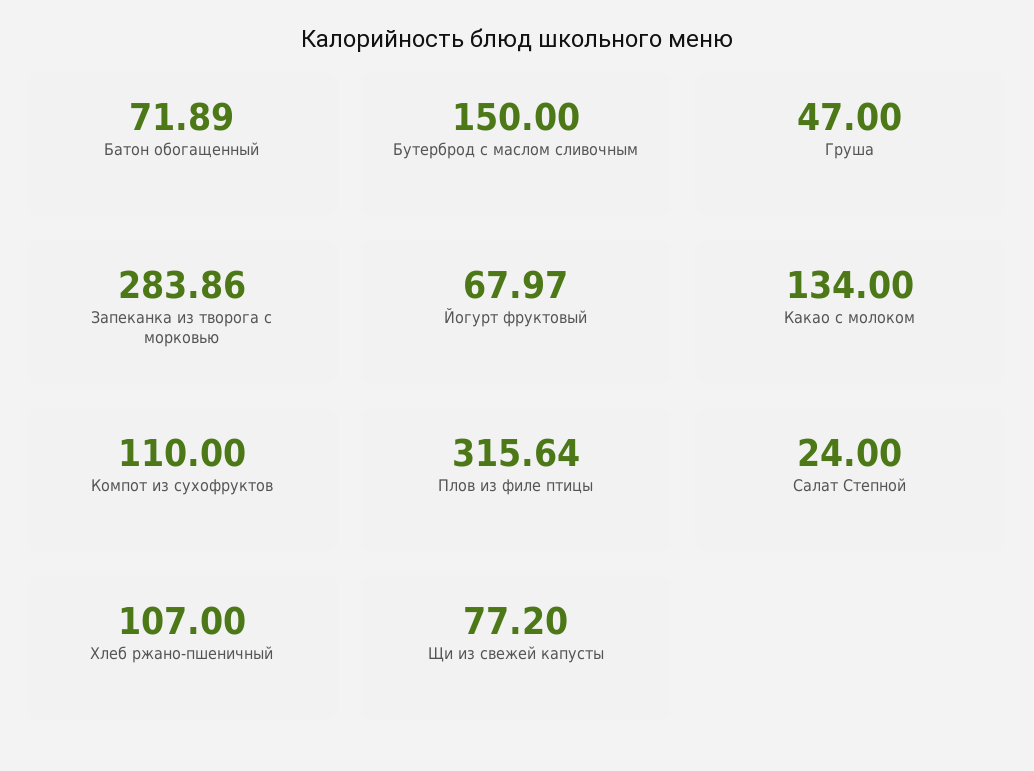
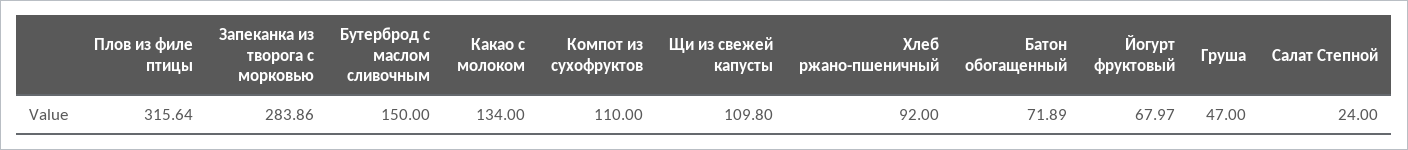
  {
    "Батон обогащенный": 71.89,
    "Бутерброд с маслом сливочным": 150,
    "Груша": 47,
    "Запеканка из творога с морковью": 283.86,
    "Йогурт фруктовый": 67.97,
    "Какао с молоком": 134,
    "Компот из сухофруктов": 110,
    "Плов из филе птицы": 315.64,
    "Салат Степной": 24,
-   "Хлеб ржано-пшеничный": 107,
+   "Хлеб ржано-пшеничный": 92,
-   "Щи из свежей капусты": 77.2
+   "Щи из свежей капусты": 109.8
  }

